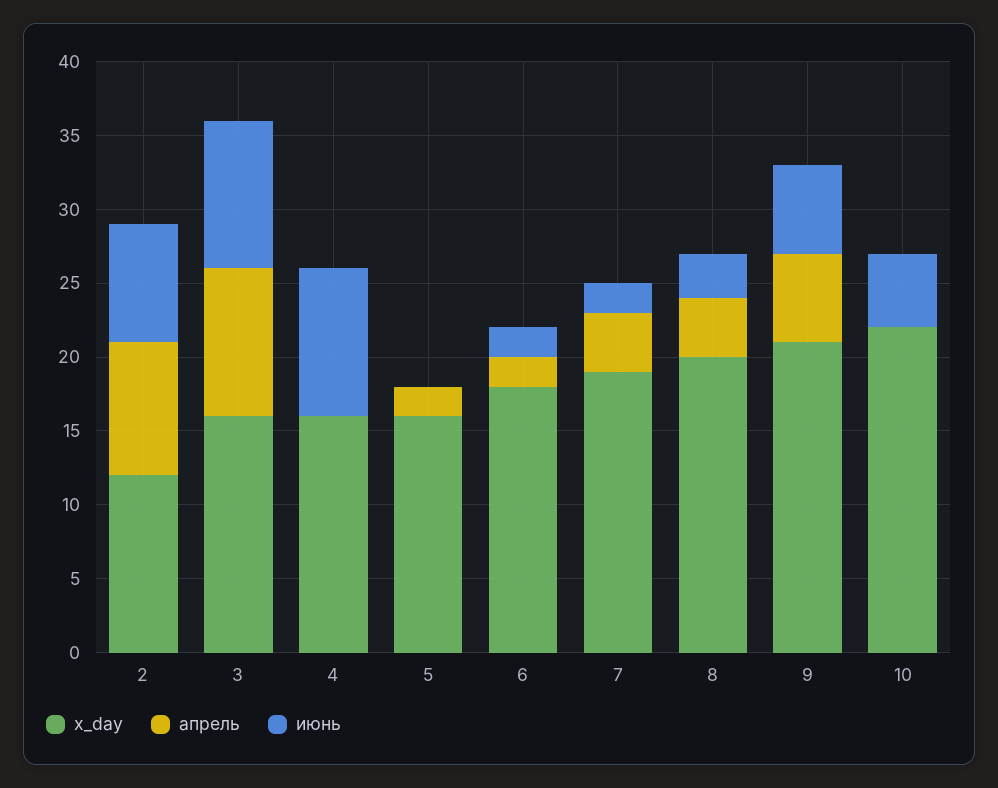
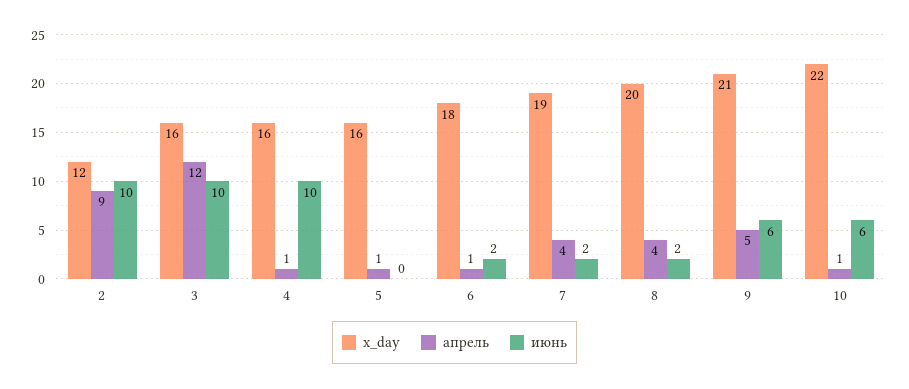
  {
    "x_day": {
      "2": 12,
      "3": 16,
      "4": 16,
      "5": 16,
      "6": 18,
      "7": 19,
      "8": 20,
      "9": 21,
      "10": 22
    },
    "апрель": {
      "2": 9,
-     "3": 10,
+     "3": 12,
-     "4": 0,
+     "4": 1,
-     "5": 2,
+     "5": 1,
-     "6": 2,
+     "6": 1,
      "7": 4,
      "8": 4,
-     "9": 6,
+     "9": 5,
-     "10": 0
+     "10": 1
    },
    "июнь": {
-     "2": 8,
+     "2": 10,
      "3": 10,
      "4": 10,
      "5": 0,
      "6": 2,
      "7": 2,
-     "8": 3,
+     "8": 2,
      "9": 6,
-     "10": 5
+     "10": 6
    }
  }

